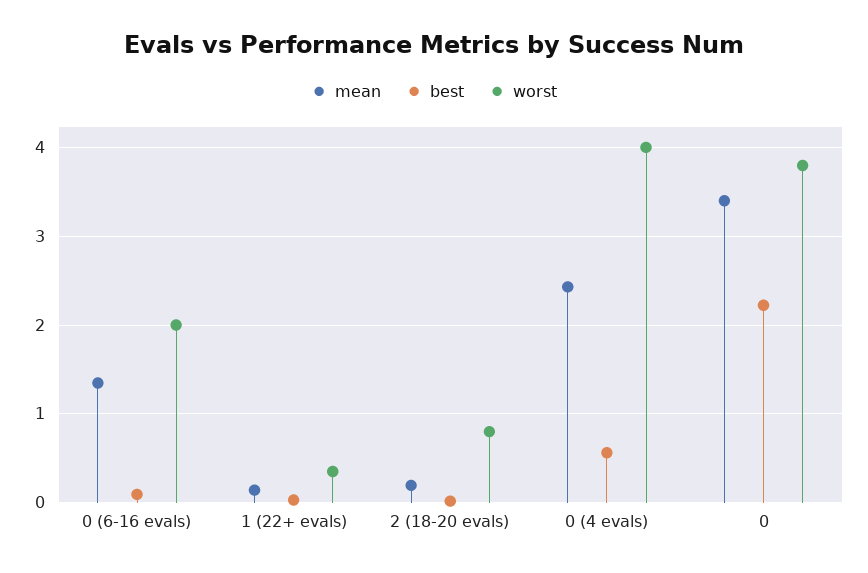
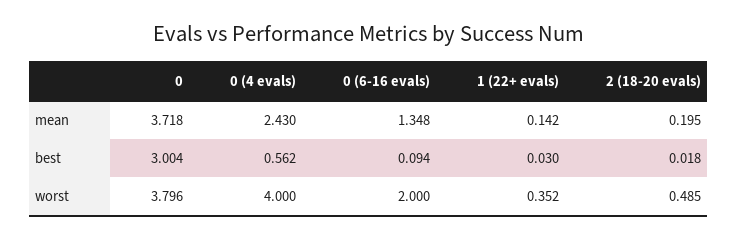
  {
    "mean": {
      "0 (6-16 evals)": 1.348,
      "1 (22+ evals)": 0.142,
      "2 (18-20 evals)": 0.195,
      "0 (4 evals)": 2.43,
-     "0": 3.4
+     "0": 3.718
    },
    "best": {
      "0 (6-16 evals)": 0.094,
      "1 (22+ evals)": 0.03,
      "2 (18-20 evals)": 0.018,
      "0 (4 evals)": 0.562,
-     "0": 2.2
+     "0": 3.004
    },
    "worst": {
      "0 (6-16 evals)": 2,
      "1 (22+ evals)": 0.352,
-     "2 (18-20 evals)": 0.8,
+     "2 (18-20 evals)": 0.485,
      "0 (4 evals)": 4,
      "0": 3.796
    }
  }

